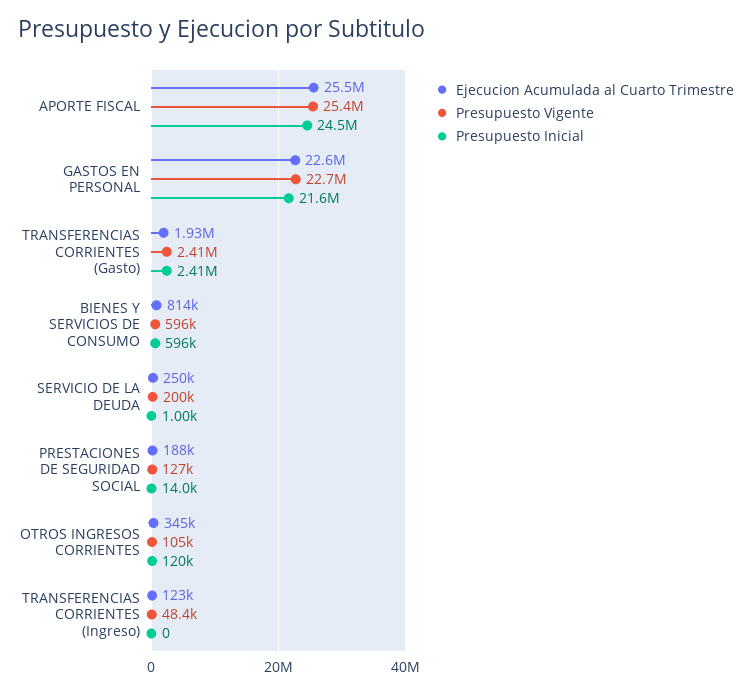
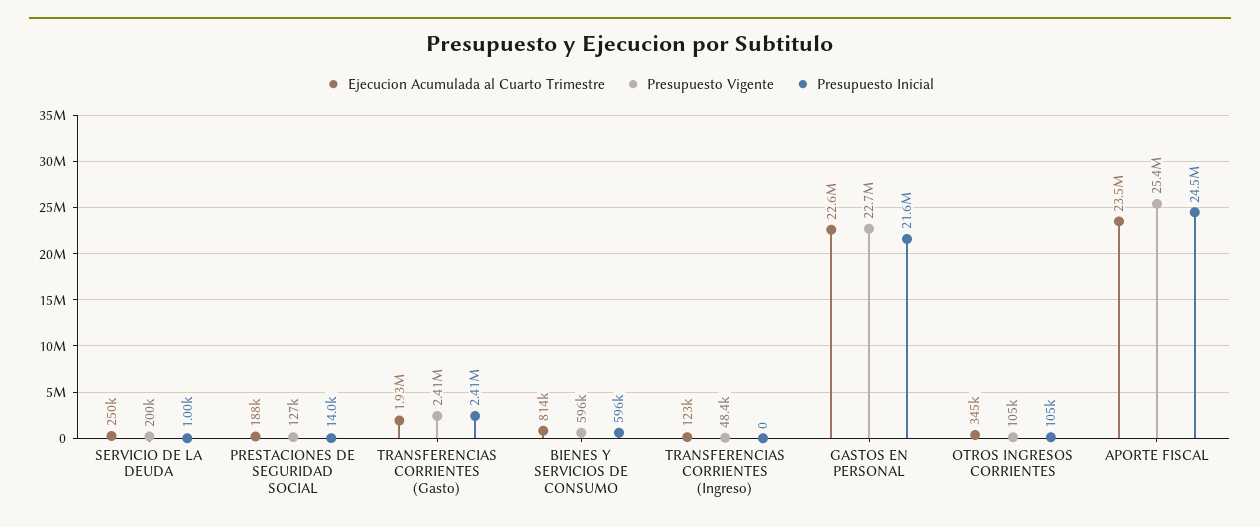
  {
    "Ejecucion Acumulada al Cuarto Trimestre": {
-     "APORTE FISCAL": 25500000,
+     "APORTE FISCAL": 23500000,
      "GASTOS EN PERSONAL": 22600000,
      "TRANSFERENCIAS CORRIENTES (Gasto)": 1930000,
      "BIENES Y SERVICIOS DE CONSUMO": 814000,
      "SERVICIO DE LA DEUDA": 250000,
      "PRESTACIONES DE SEGURIDAD SOCIAL": 188000,
      "OTROS INGRESOS CORRIENTES": 345000,
      "TRANSFERENCIAS CORRIENTES (Ingreso)": 123000
    },
    "Presupuesto Vigente": {
      "APORTE FISCAL": 25400000,
      "GASTOS EN PERSONAL": 22700000,
      "TRANSFERENCIAS CORRIENTES (Gasto)": 2410000,
      "BIENES Y SERVICIOS DE CONSUMO": 596000,
      "SERVICIO DE LA DEUDA": 200000,
      "PRESTACIONES DE SEGURIDAD SOCIAL": 127000,
      "OTROS INGRESOS CORRIENTES": 105000,
      "TRANSFERENCIAS CORRIENTES (Ingreso)": 48400
    },
    "Presupuesto Inicial": {
      "APORTE FISCAL": 24500000,
      "GASTOS EN PERSONAL": 21600000,
      "TRANSFERENCIAS CORRIENTES (Gasto)": 2410000,
      "BIENES Y SERVICIOS DE CONSUMO": 596000,
      "SERVICIO DE LA DEUDA": 1000,
      "PRESTACIONES DE SEGURIDAD SOCIAL": 14000,
-     "OTROS INGRESOS CORRIENTES": 120000,
+     "OTROS INGRESOS CORRIENTES": 105000,
      "TRANSFERENCIAS CORRIENTES (Ingreso)": 0
    }
  }

